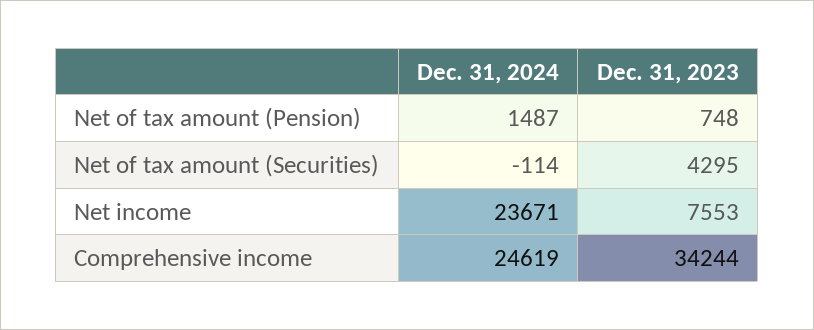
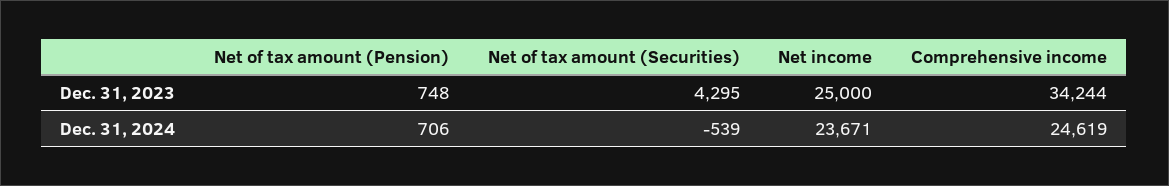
  {
    "Dec. 31, 2024": {
-     "Net of tax amount (Pension)": 1487,
+     "Net of tax amount (Pension)": 706,
-     "Net of tax amount (Securities)": -114,
+     "Net of tax amount (Securities)": -539,
      "Net income": 23671,
      "Comprehensive income": 24619
    },
    "Dec. 31, 2023": {
      "Net of tax amount (Pension)": 748,
      "Net of tax amount (Securities)": 4295,
-     "Net income": 7553,
+     "Net income": 25000,
      "Comprehensive income": 34244
    }
  }

